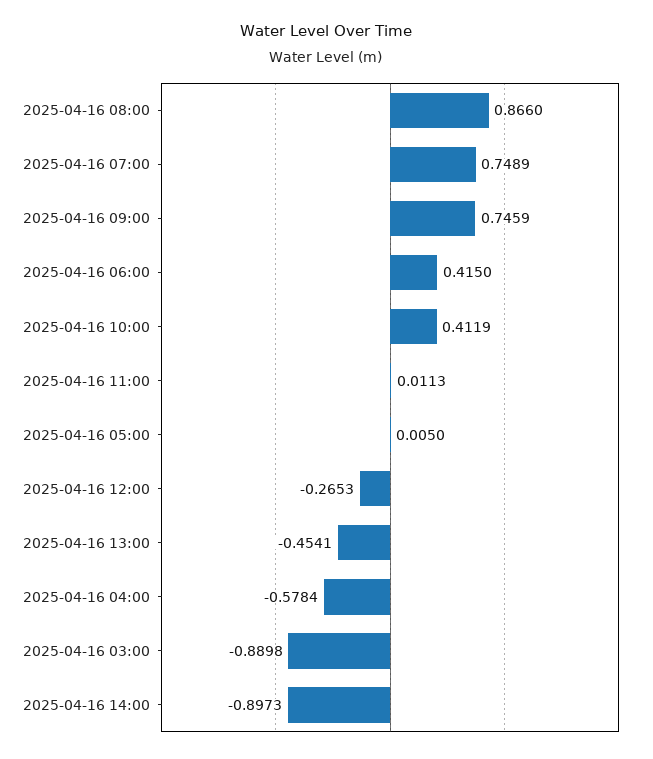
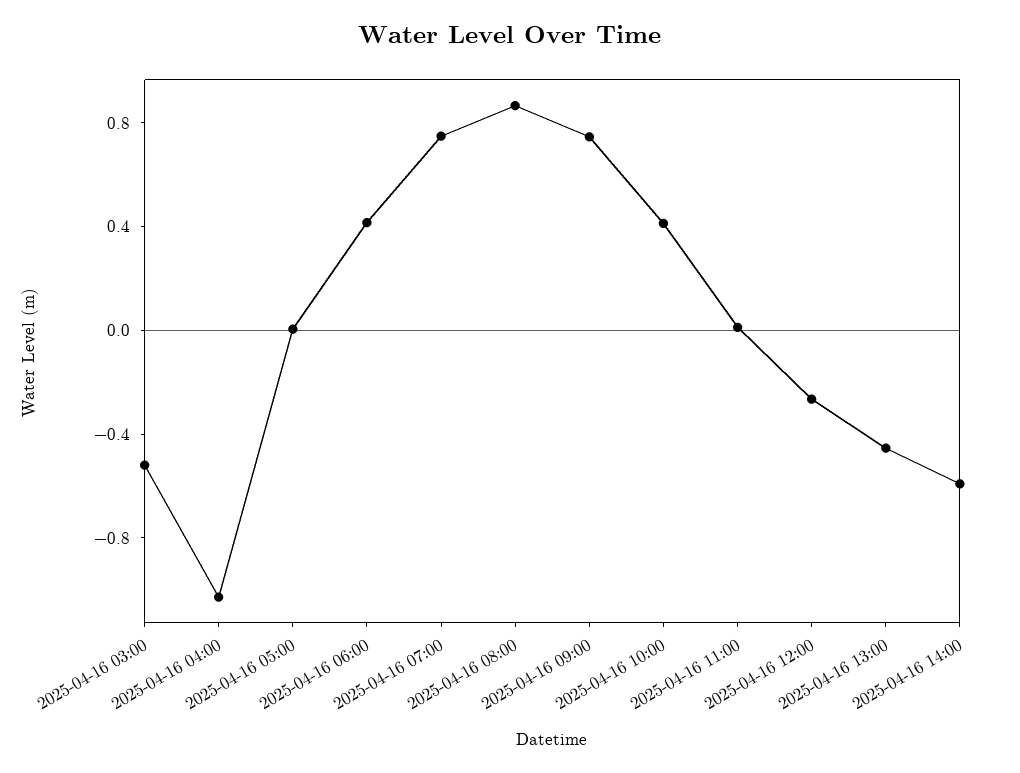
  {
    "2025-04-16 08:00": 0.866,
    "2025-04-16 07:00": 0.7489,
    "2025-04-16 09:00": 0.7459,
    "2025-04-16 06:00": 0.415,
    "2025-04-16 10:00": 0.4119,
    "2025-04-16 11:00": 0.0113,
    "2025-04-16 05:00": 0.005,
    "2025-04-16 12:00": -0.2653,
    "2025-04-16 13:00": -0.4541,
-   "2025-04-16 04:00": -0.5784,
+   "2025-04-16 04:00": -1,
-   "2025-04-16 03:00": -0.8898,
+   "2025-04-16 03:00": -0.5,
-   "2025-04-16 14:00": -0.8973
+   "2025-04-16 14:00": -0.6
  }

